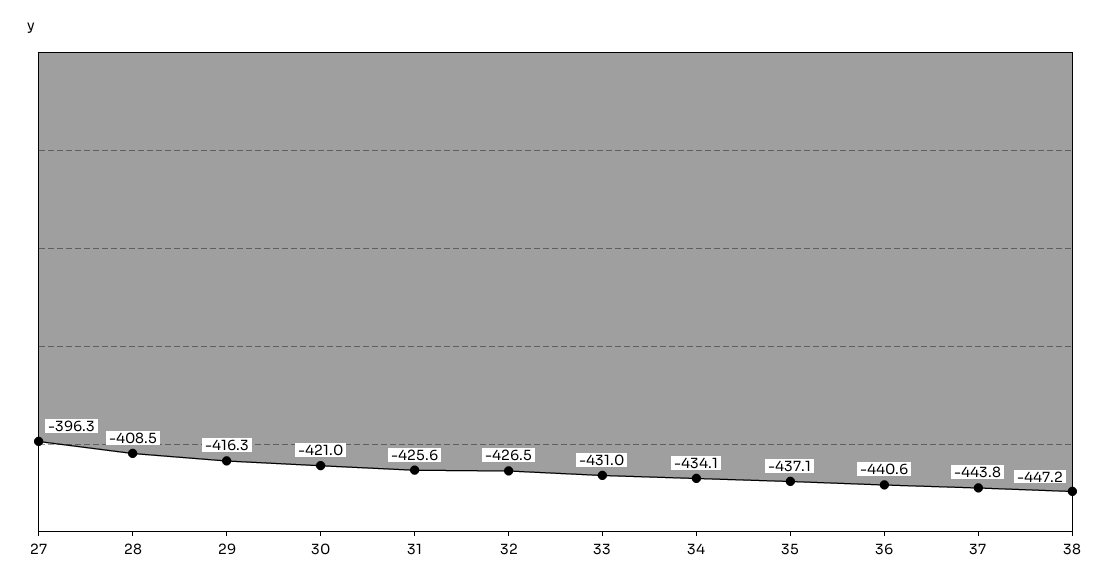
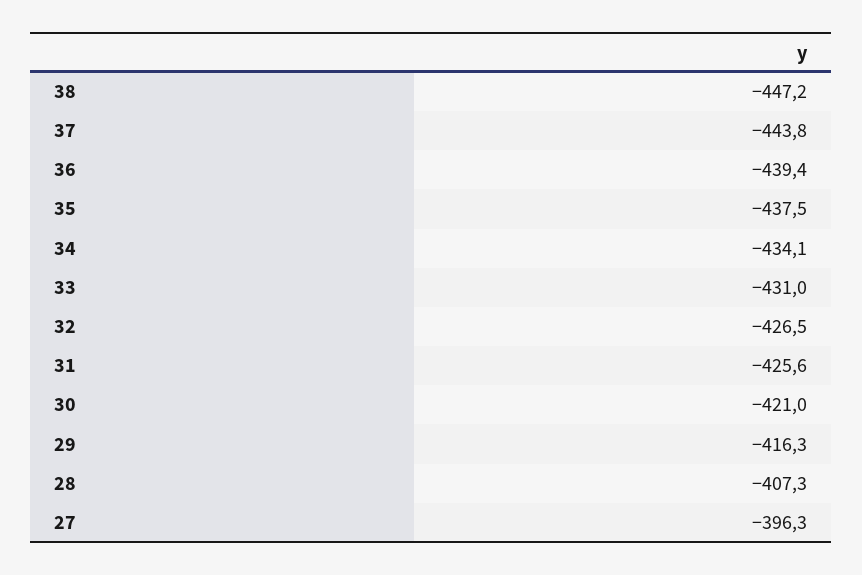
  {
    "27": -396.3,
-   "28": -408.5,
+   "28": -407.3,
    "29": -416.3,
    "30": -421,
    "31": -425.6,
    "32": -426.5,
    "33": -431,
    "34": -434.1,
-   "35": -437.1,
+   "35": -437.5,
-   "36": -440.6,
+   "36": -439.4,
    "37": -443.8,
    "38": -447.2
  }

